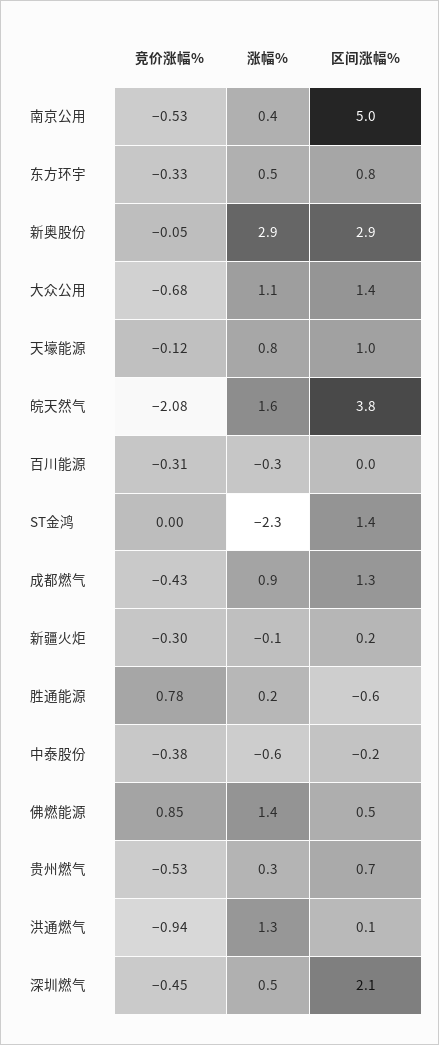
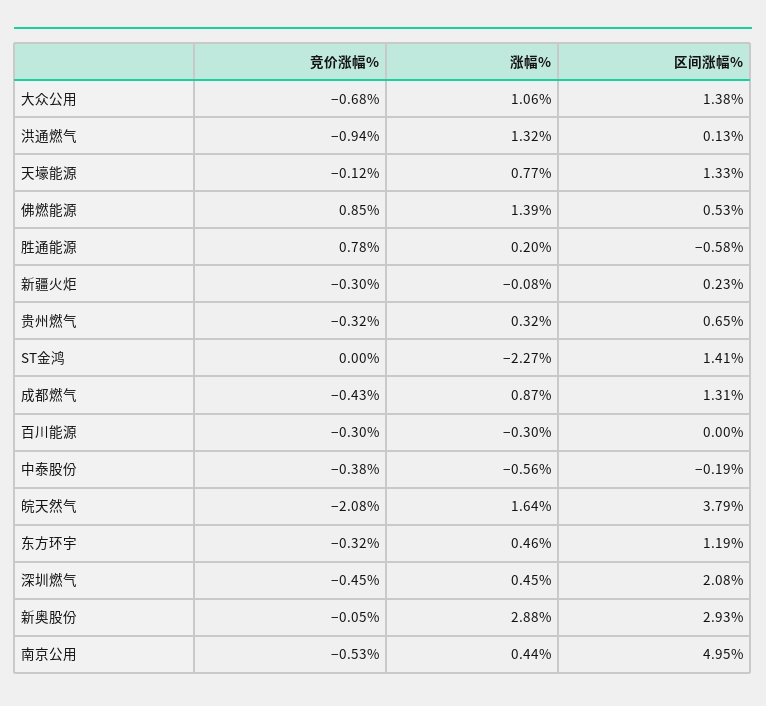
  {
    "竞价涨幅%": {
      "南京公用": -0.53,
-     "东方环宇": -0.33,
+     "东方环宇": -0.32,
      "新奥股份": -0.05,
      "大众公用": -0.68,
      "天壕能源": -0.12,
      "皖天然气": -2.08,
-     "百川能源": -0.31,
+     "百川能源": -0.3,
      "ST金鸿": 0,
      "成都燃气": -0.43,
      "新疆火炬": -0.3,
      "胜通能源": 0.78,
      "中泰股份": -0.38,
      "佛燃能源": 0.85,
-     "贵州燃气": -0.53,
+     "贵州燃气": -0.32,
      "洪通燃气": -0.94,
      "深圳燃气": -0.45
    },
    "涨幅%": {
      "南京公用": 0.44,
      "东方环宇": 0.46,
      "新奥股份": 2.88,
      "大众公用": 1.06,
      "天壕能源": 0.77,
      "皖天然气": 1.64,
      "百川能源": -0.3,
      "ST金鸿": -2.27,
      "成都燃气": 0.87,
      "新疆火炬": -0.08,
      "胜通能源": 0.2,
      "中泰股份": -0.56,
      "佛燃能源": 1.39,
      "贵州燃气": 0.32,
      "洪通燃气": 1.32,
      "深圳燃气": 0.45
    },
    "区间涨幅%": {
      "南京公用": 4.95,
-     "东方环宇": 0.8,
+     "东方环宇": 1.19,
      "新奥股份": 2.93,
      "大众公用": 1.38,
-     "天壕能源": 1,
+     "天壕能源": 1.33,
      "皖天然气": 3.79,
      "百川能源": 0,
      "ST金鸿": 1.41,
      "成都燃气": 1.31,
      "新疆火炬": 0.23,
      "胜通能源": -0.58,
      "中泰股份": -0.19,
      "佛燃能源": 0.53,
      "贵州燃气": 0.65,
      "洪通燃气": 0.13,
      "深圳燃气": 2.08
    }
  }

